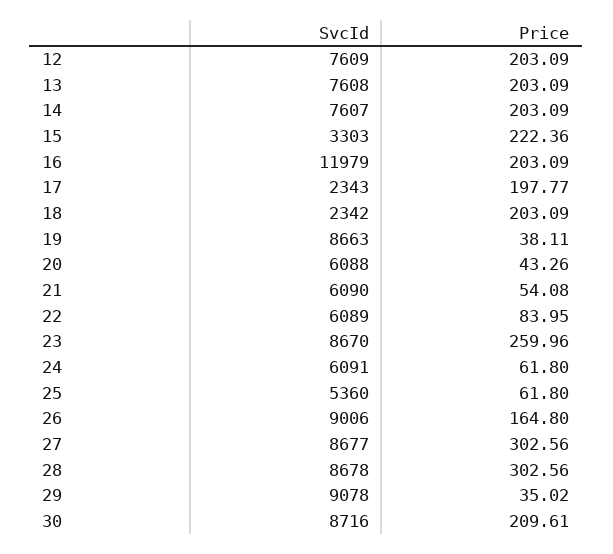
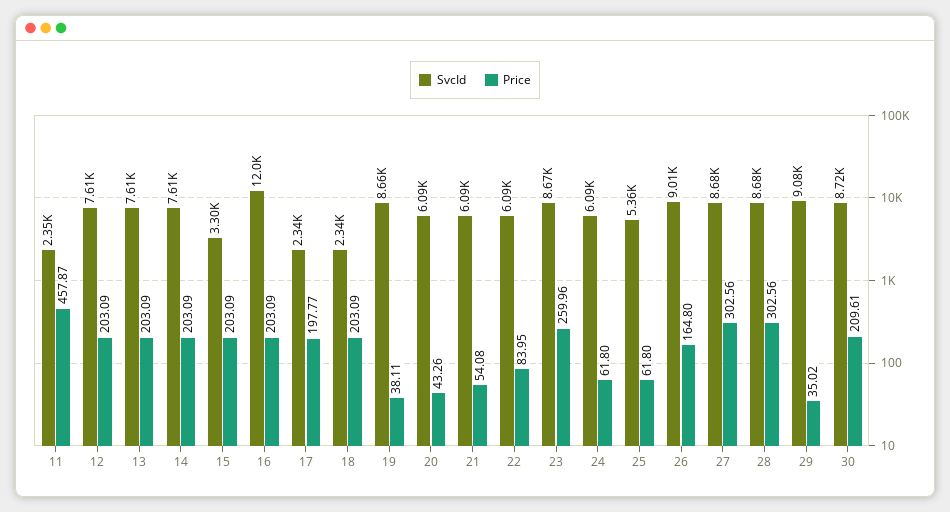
  {
    "SvcId": {
      "12": 7609,
      "13": 7608,
      "14": 7607,
      "15": 3303,
      "16": 11979,
      "17": 2343,
      "18": 2342,
      "19": 8663,
      "20": 6088,
      "21": 6090,
      "22": 6089,
      "23": 8670,
      "24": 6091,
      "25": 5360,
      "26": 9006,
      "27": 8677,
      "28": 8678,
      "29": 9078,
-     "30": 8716
+     "30": 8716,
+     "11": 2350
    },
    "Price": {
      "12": 203.09,
      "13": 203.09,
      "14": 203.09,
-     "15": 222.36,
+     "15": 203.09,
      "16": 203.09,
      "17": 197.77,
      "18": 203.09,
      "19": 38.11,
      "20": 43.26,
      "21": 54.08,
      "22": 83.95,
      "23": 259.96,
      "24": 61.8,
      "25": 61.8,
      "26": 164.8,
      "27": 302.56,
      "28": 302.56,
      "29": 35.02,
-     "30": 209.61
+     "30": 209.61,
+     "11": 457.87
    }
  }

